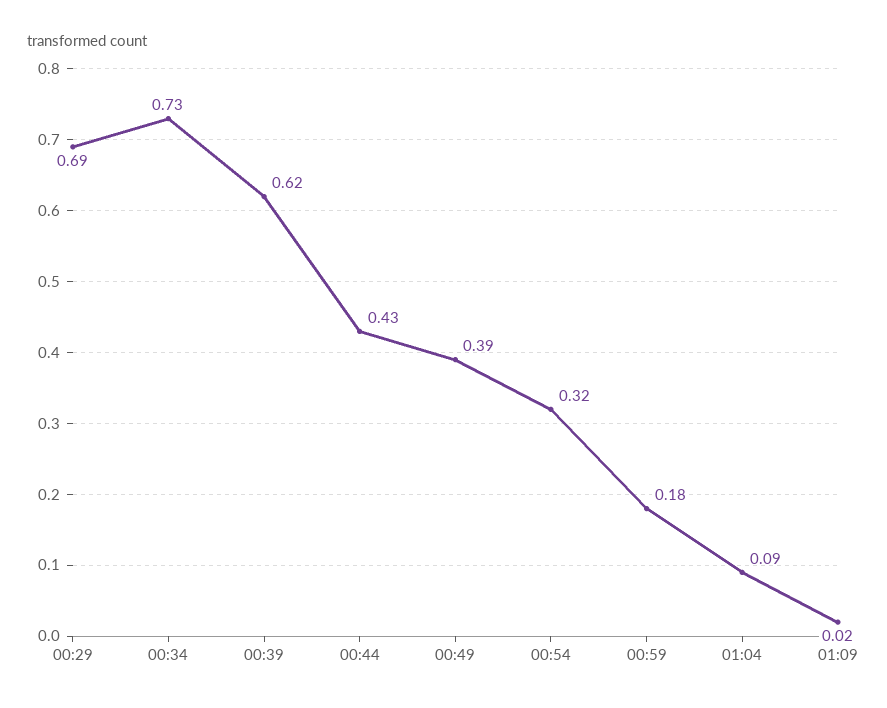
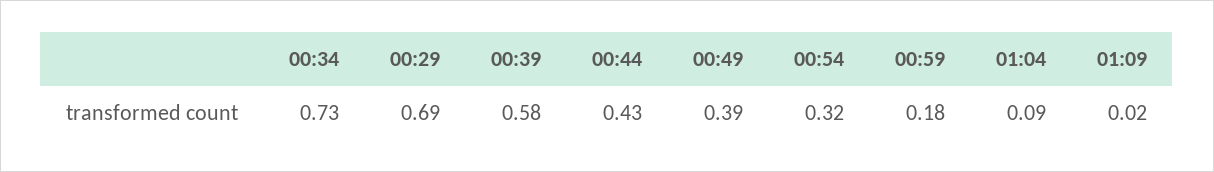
  {
    "00:29": 0.69,
    "00:34": 0.73,
-   "00:39": 0.62,
+   "00:39": 0.58,
    "00:44": 0.43,
    "00:49": 0.39,
    "00:54": 0.32,
    "00:59": 0.18,
    "01:04": 0.09,
    "01:09": 0.02
  }

